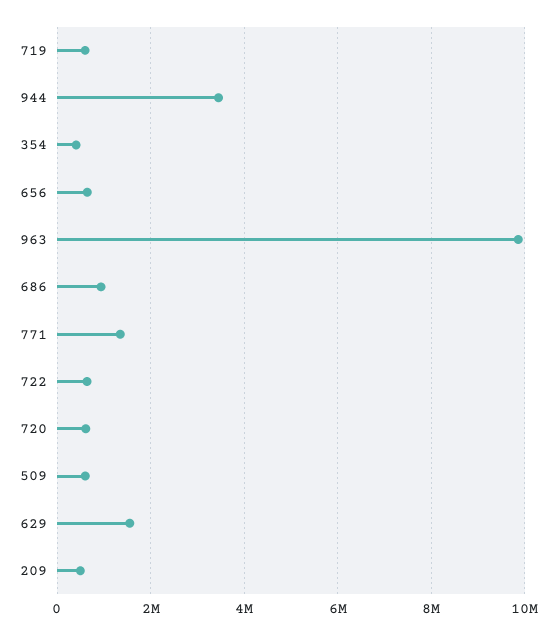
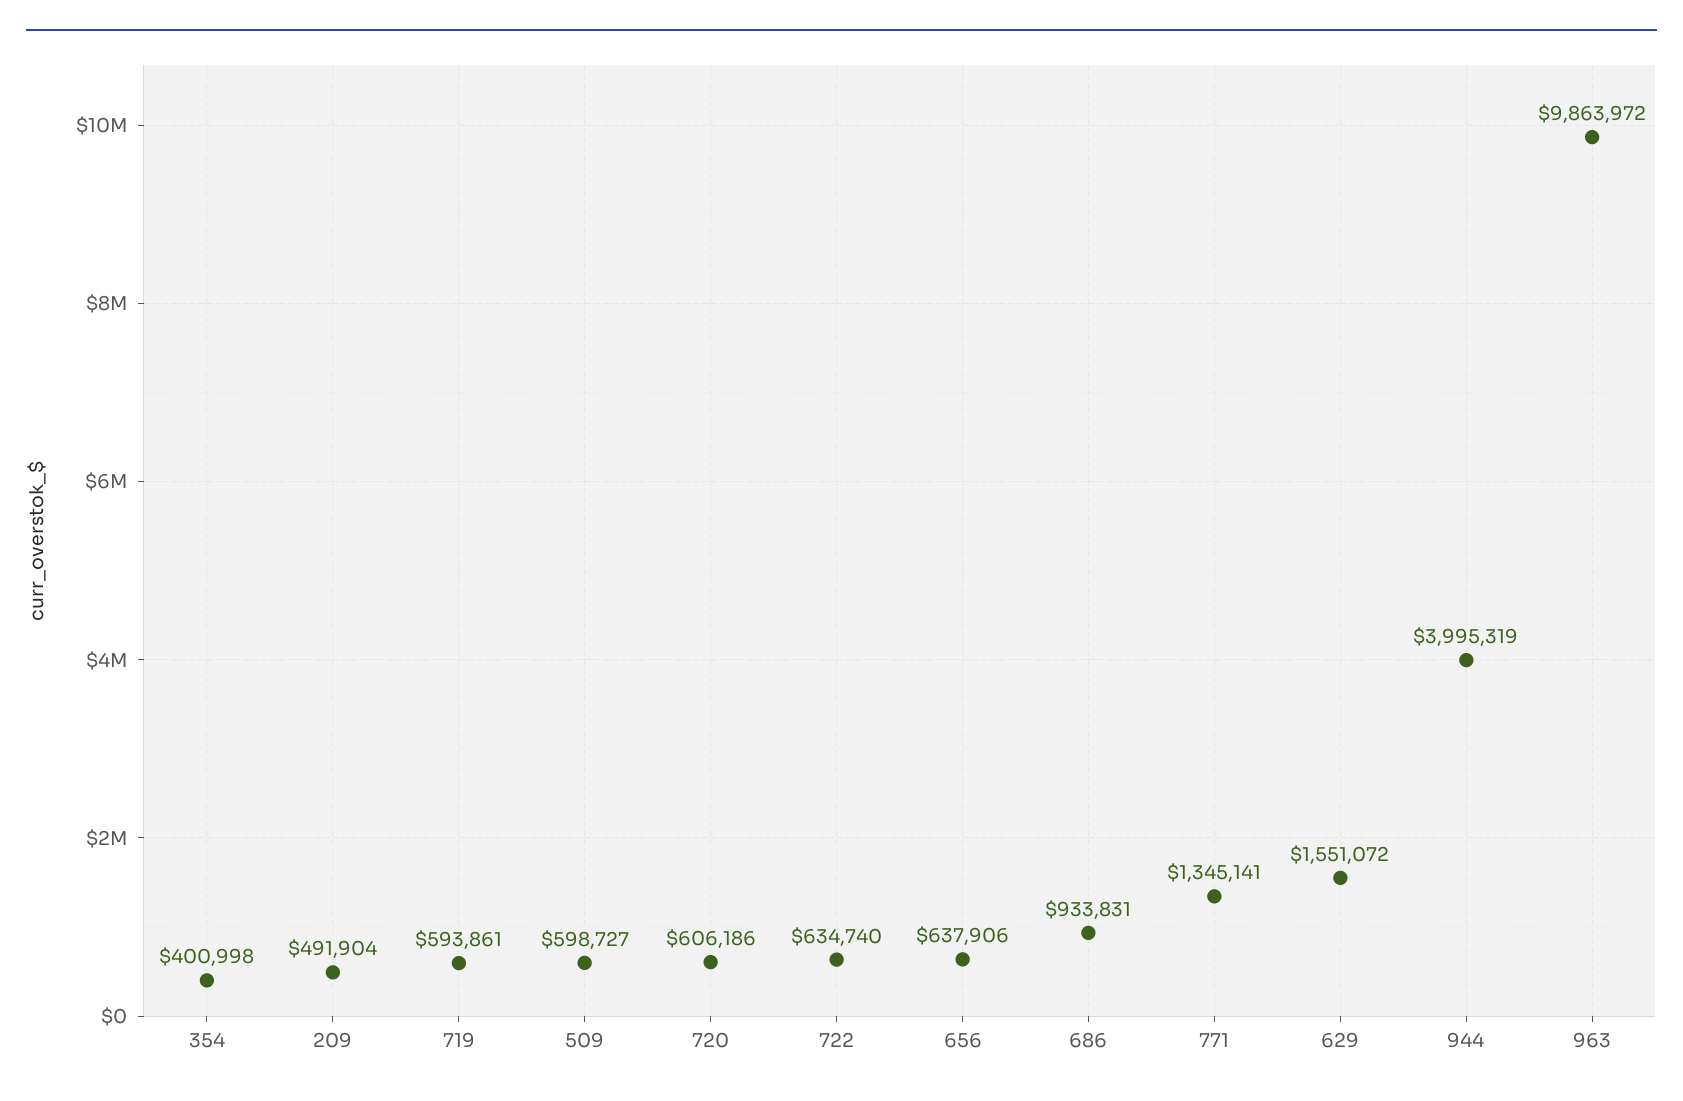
  {
    "719": 593861,
-   "944": 3400000,
+   "944": 3995319,
    "354": 400998,
    "656": 637906,
    "963": 9863972,
    "686": 933831,
    "771": 1345141,
    "722": 634740,
    "720": 606186,
    "509": 598727,
    "629": 1551072,
    "209": 491904
  }

